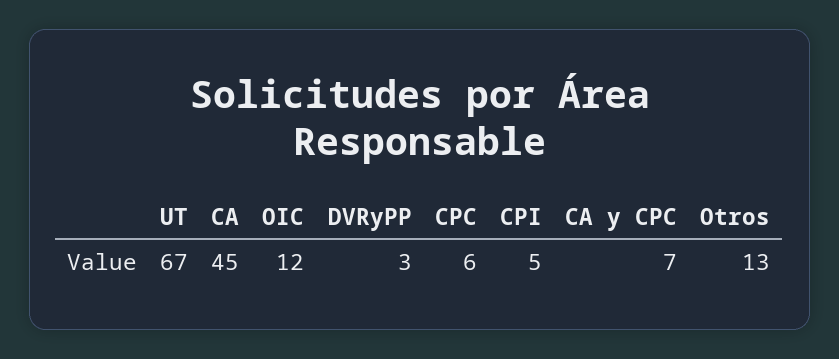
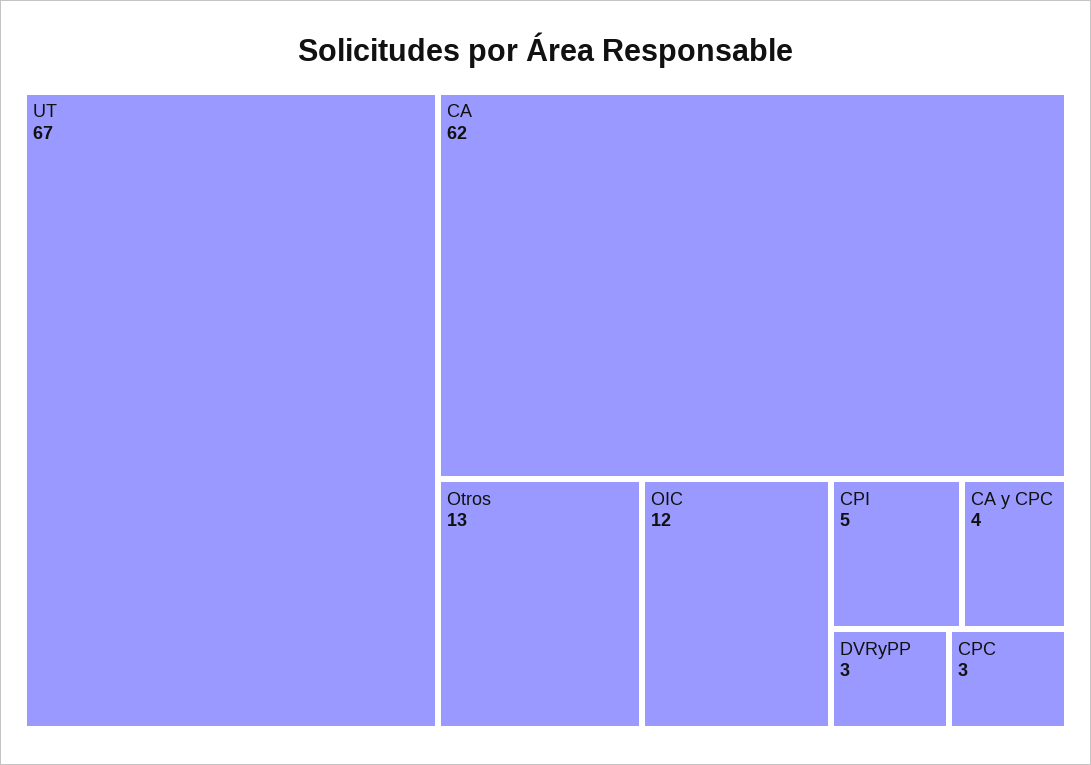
  {
    "UT": 67,
-   "CA": 45,
+   "CA": 62,
    "OIC": 12,
    "DVRyPP": 3,
-   "CPC": 6,
+   "CPC": 3,
    "CPI": 5,
-   "CA y CPC": 7,
+   "CA y CPC": 4,
    "Otros": 13
  }

